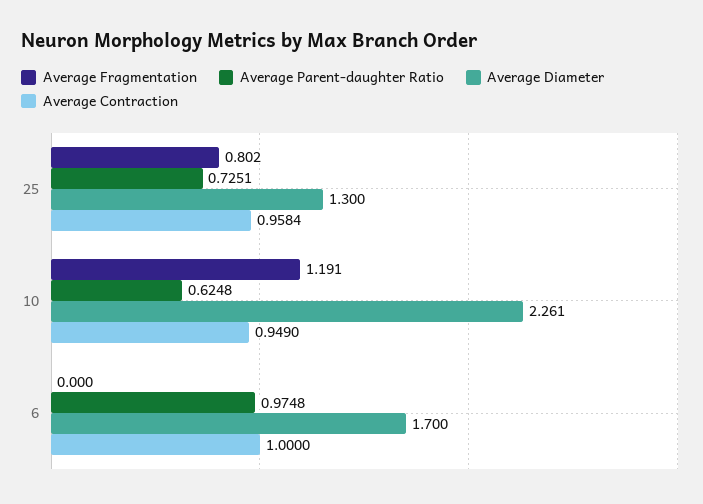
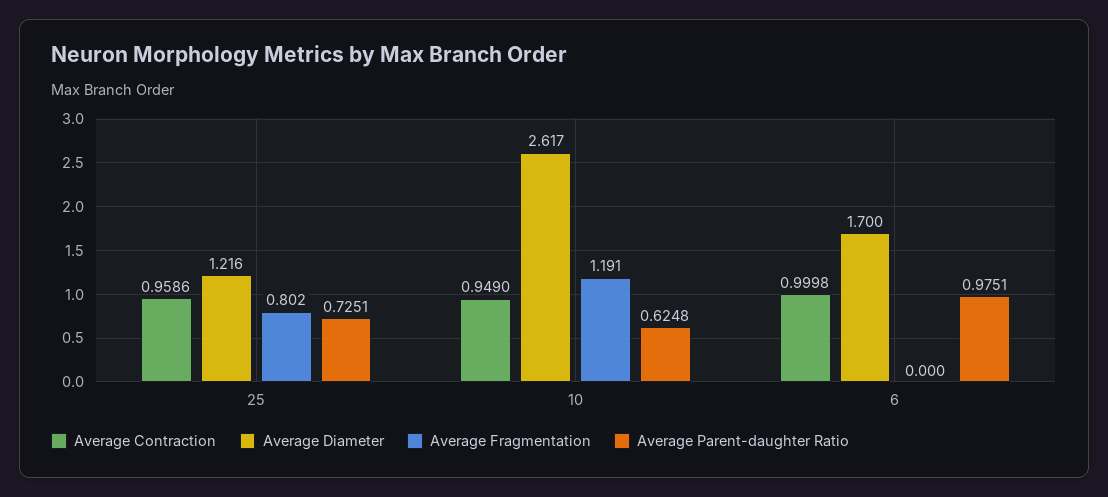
  {
    "Average Fragmentation": {
      "25": 0.802,
      "10": 1.191,
      "6": 0
    },
    "Average Parent-daughter Ratio": {
      "25": 0.7251,
      "10": 0.6248,
-     "6": 0.9748
+     "6": 0.9751
    },
    "Average Diameter": {
-     "25": 1.3,
+     "25": 1.216,
-     "10": 2.261,
+     "10": 2.617,
      "6": 1.7
    },
    "Average Contraction": {
-     "25": 0.9584,
+     "25": 0.9586,
      "10": 0.949,
-     "6": 1
+     "6": 0.9998
    }
  }

